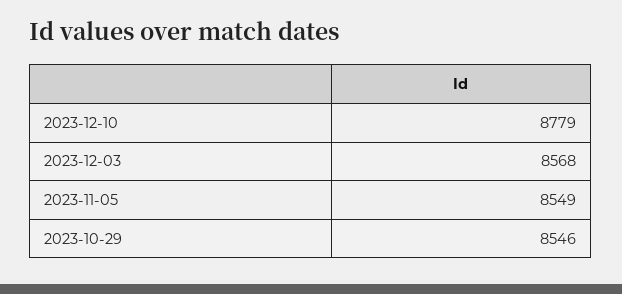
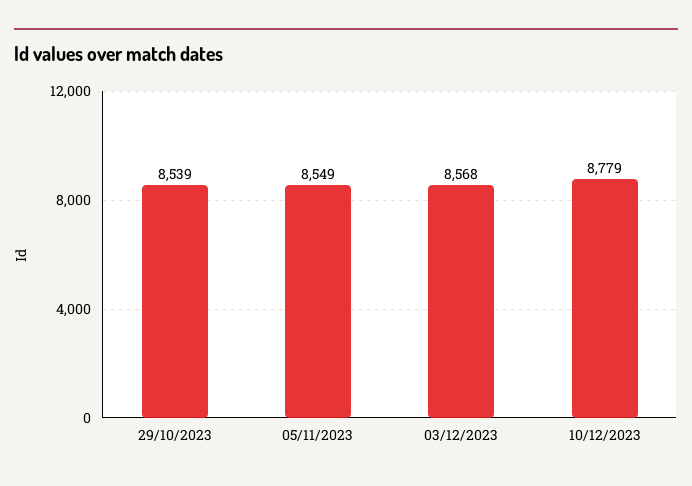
  {
    "2023-12-10": 8779,
    "2023-12-03": 8568,
    "2023-11-05": 8549,
-   "2023-10-29": 8546
+   "2023-10-29": 8539
  }

